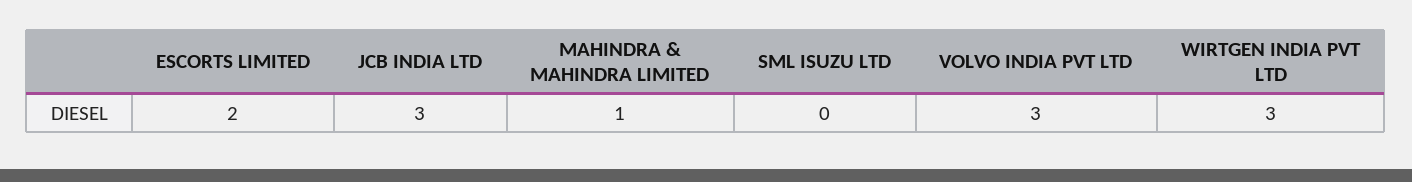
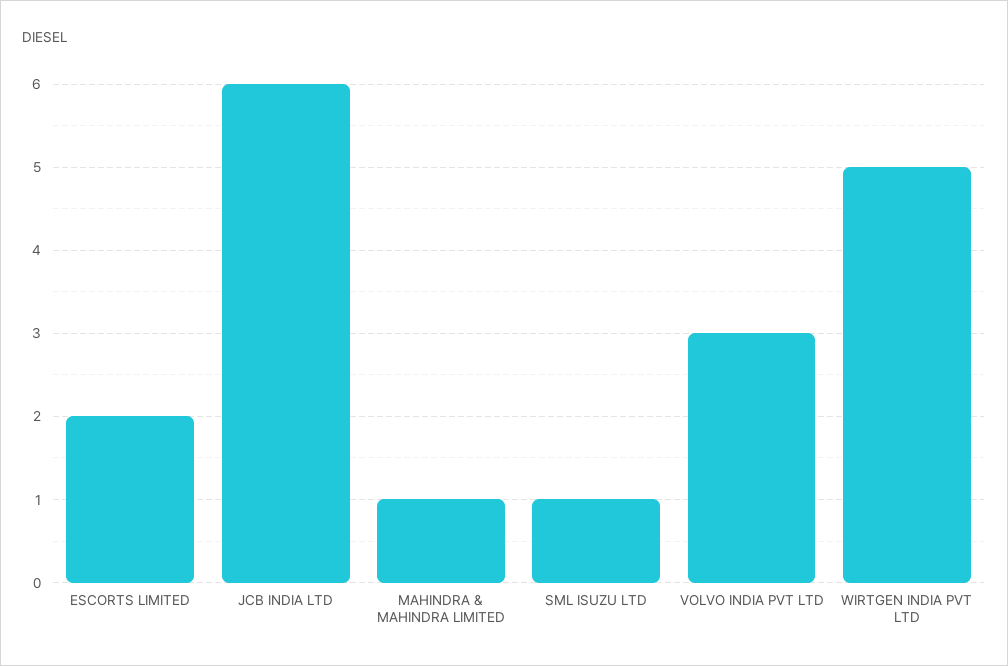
  {
    "ESCORTS LIMITED": 2,
-   "JCB INDIA LTD": 3,
+   "JCB INDIA LTD": 6,
    "MAHINDRA & MAHINDRA LIMITED": 1,
-   "SML ISUZU LTD": 0,
+   "SML ISUZU LTD": 1,
    "VOLVO INDIA PVT LTD": 3,
-   "WIRTGEN INDIA PVT LTD": 3
+   "WIRTGEN INDIA PVT LTD": 5
  }

